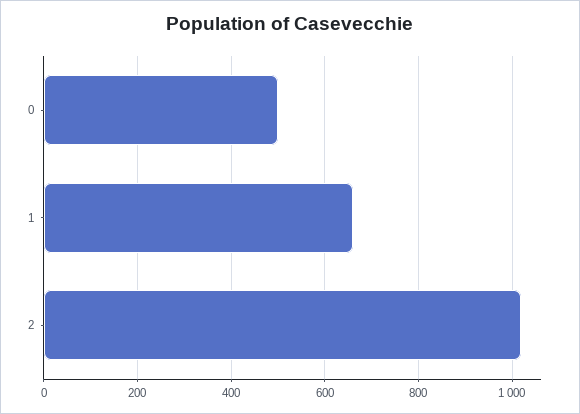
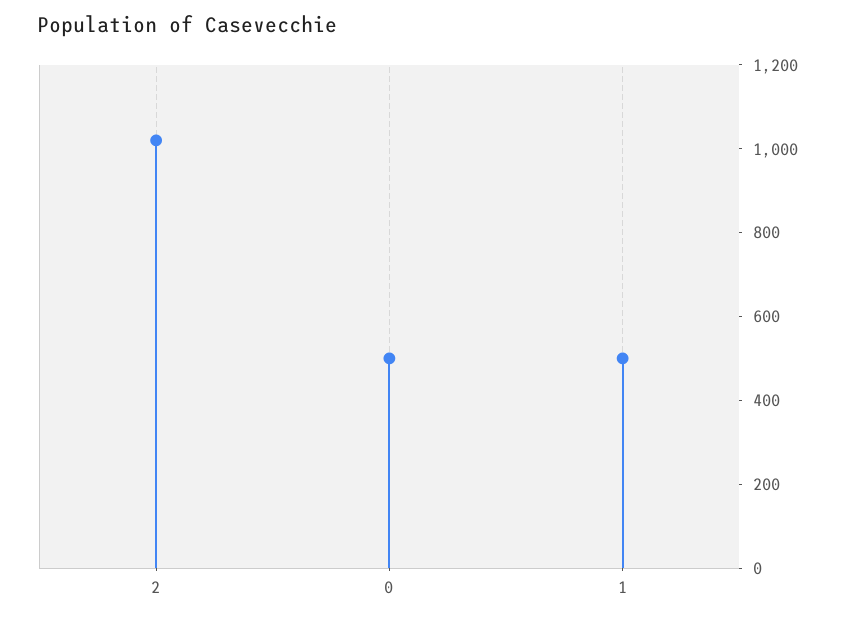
  {
    "0": 500,
-   "1": 660,
+   "1": 500,
    "2": 1020
  }

